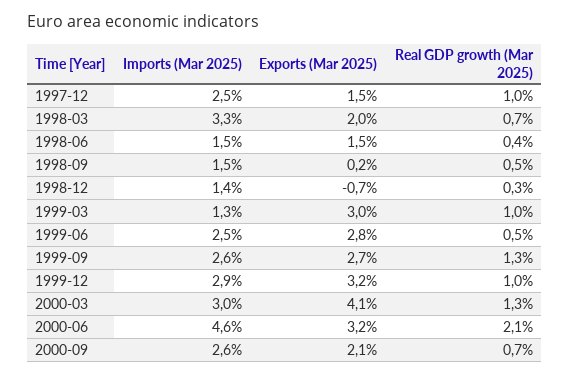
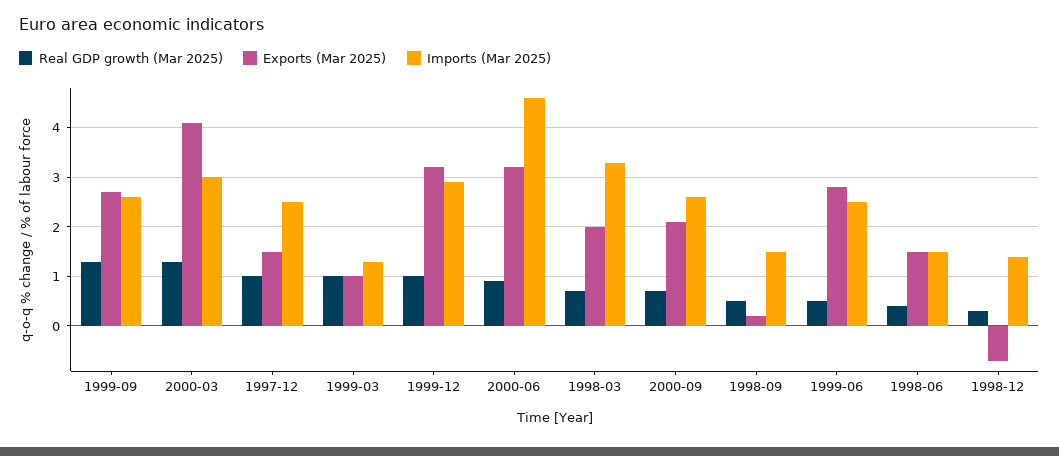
  {
    "Imports (Mar 2025)": {
      "1997-12": 2.5,
      "1998-03": 3.3,
      "1998-06": 1.5,
      "1998-09": 1.5,
      "1998-12": 1.4,
      "1999-03": 1.3,
      "1999-06": 2.5,
      "1999-09": 2.6,
      "1999-12": 2.9,
      "2000-03": 3,
      "2000-06": 4.6,
      "2000-09": 2.6
    },
    "Exports (Mar 2025)": {
      "1997-12": 1.5,
      "1998-03": 2,
      "1998-06": 1.5,
      "1998-09": 0.2,
      "1998-12": -0.7,
-     "1999-03": 3,
+     "1999-03": 1,
      "1999-06": 2.8,
      "1999-09": 2.7,
      "1999-12": 3.2,
      "2000-03": 4.1,
      "2000-06": 3.2,
      "2000-09": 2.1
    },
    "Real GDP growth (Mar 2025)": {
      "1997-12": 1,
      "1998-03": 0.7,
      "1998-06": 0.4,
      "1998-09": 0.5,
      "1998-12": 0.3,
      "1999-03": 1,
      "1999-06": 0.5,
      "1999-09": 1.3,
      "1999-12": 1,
      "2000-03": 1.3,
-     "2000-06": 2.1,
+     "2000-06": 1,
      "2000-09": 0.7
    }
  }

